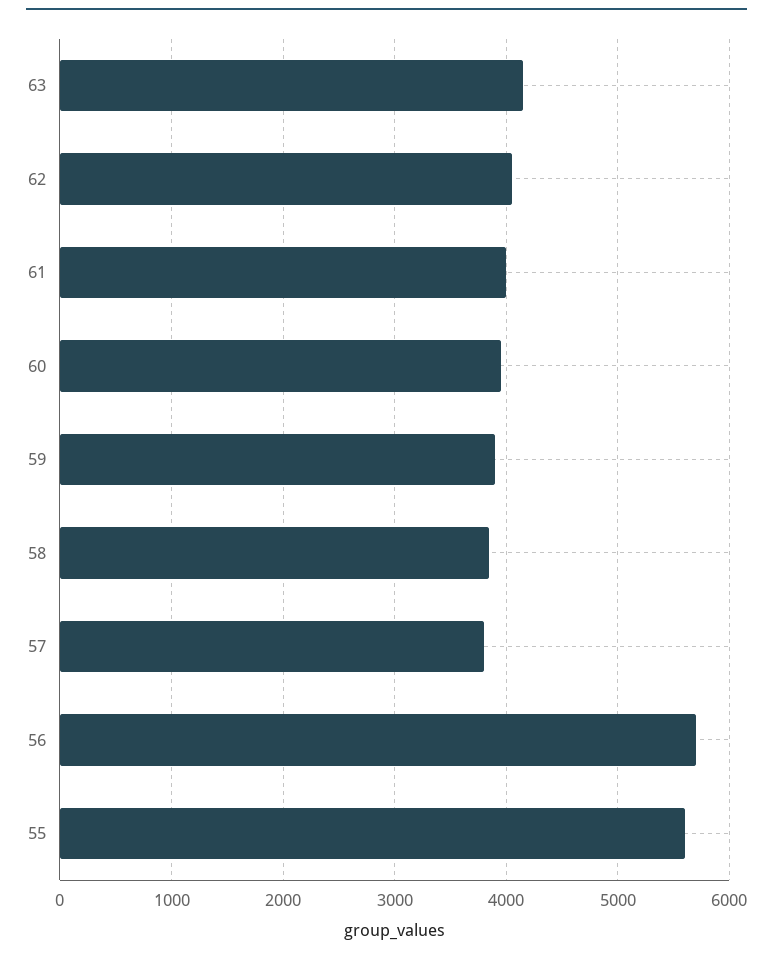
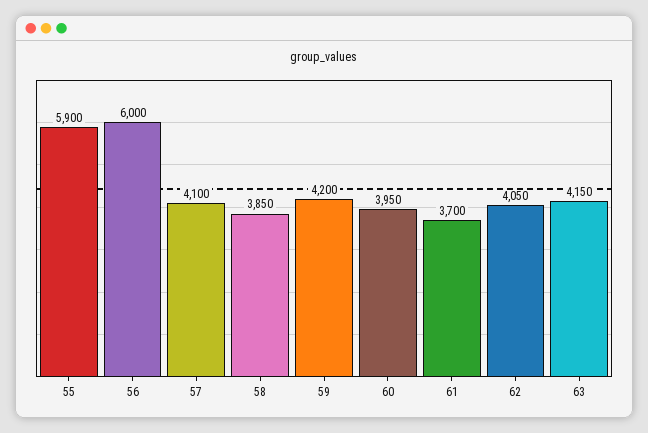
  {
    "63": 4150,
    "62": 4050,
-   "61": 4000,
+   "61": 3700,
    "60": 3950,
-   "59": 3900,
+   "59": 4200,
    "58": 3850,
-   "57": 3800,
+   "57": 4100,
-   "56": 5700,
+   "56": 6000,
-   "55": 5600
+   "55": 5900
  }

